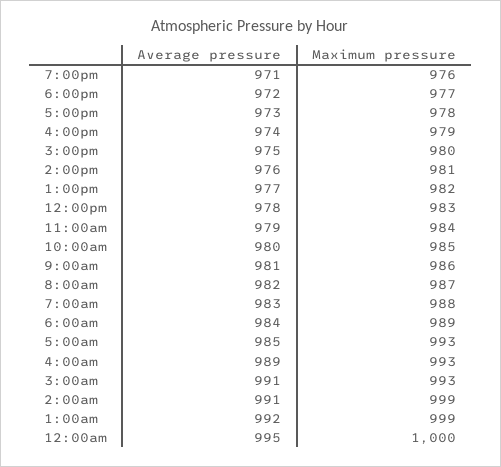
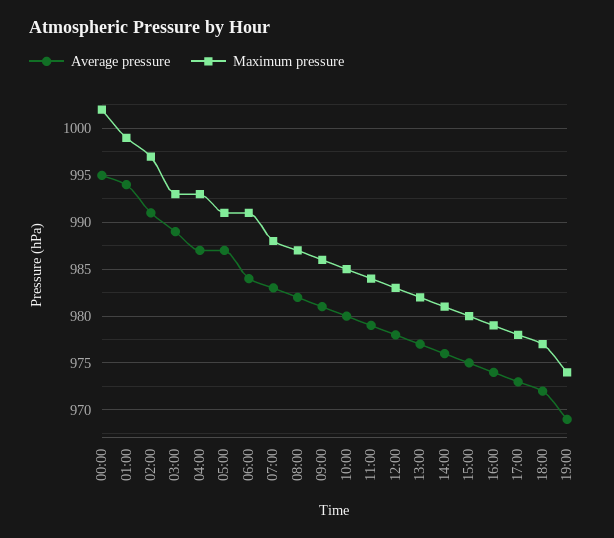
  {
    "Average pressure": {
-     "7:00pm": 971,
+     "7:00pm": 969,
      "6:00pm": 972,
      "5:00pm": 973,
      "4:00pm": 974,
      "3:00pm": 975,
      "2:00pm": 976,
      "1:00pm": 977,
      "12:00pm": 978,
      "11:00am": 979,
      "10:00am": 980,
      "9:00am": 981,
      "8:00am": 982,
      "7:00am": 983,
      "6:00am": 984,
-     "5:00am": 985,
+     "5:00am": 987,
-     "4:00am": 989,
+     "4:00am": 987,
-     "3:00am": 991,
+     "3:00am": 989,
      "2:00am": 991,
-     "1:00am": 992,
+     "1:00am": 994,
      "12:00am": 995
    },
    "Maximum pressure": {
-     "7:00pm": 976,
+     "7:00pm": 974,
      "6:00pm": 977,
      "5:00pm": 978,
      "4:00pm": 979,
      "3:00pm": 980,
      "2:00pm": 981,
      "1:00pm": 982,
      "12:00pm": 983,
      "11:00am": 984,
      "10:00am": 985,
      "9:00am": 986,
      "8:00am": 987,
      "7:00am": 988,
-     "6:00am": 989,
+     "6:00am": 991,
-     "5:00am": 993,
+     "5:00am": 991,
      "4:00am": 993,
      "3:00am": 993,
-     "2:00am": 999,
+     "2:00am": 997,
      "1:00am": 999,
-     "12:00am": 1000
+     "12:00am": 1002
    }
  }

